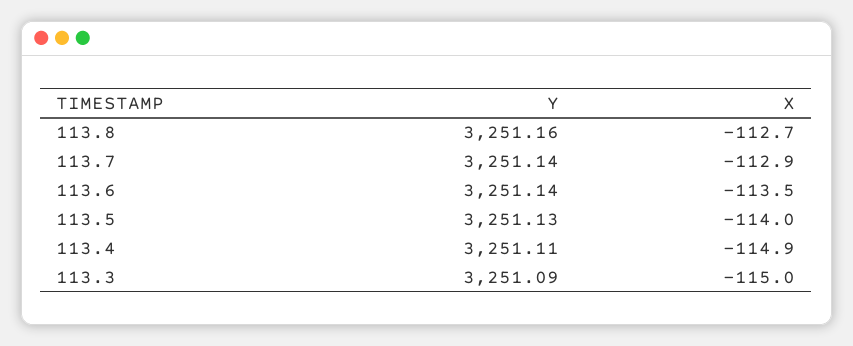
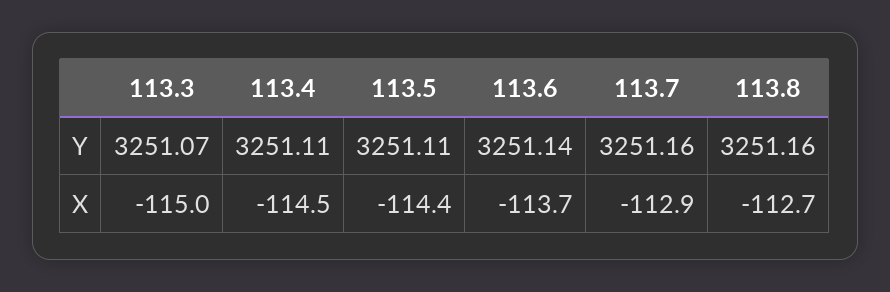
  {
    "Y": {
      "113.8": 3251.16,
-     "113.7": 3251.14,
+     "113.7": 3251.16,
      "113.6": 3251.14,
-     "113.5": 3251.13,
+     "113.5": 3251.11,
      "113.4": 3251.11,
-     "113.3": 3251.09
+     "113.3": 3251.07
    },
    "X": {
      "113.8": -112.7,
      "113.7": -112.9,
-     "113.6": -113.5,
+     "113.6": -113.7,
-     "113.5": -114,
+     "113.5": -114.4,
-     "113.4": -114.9,
+     "113.4": -114.5,
      "113.3": -115
    }
  }

